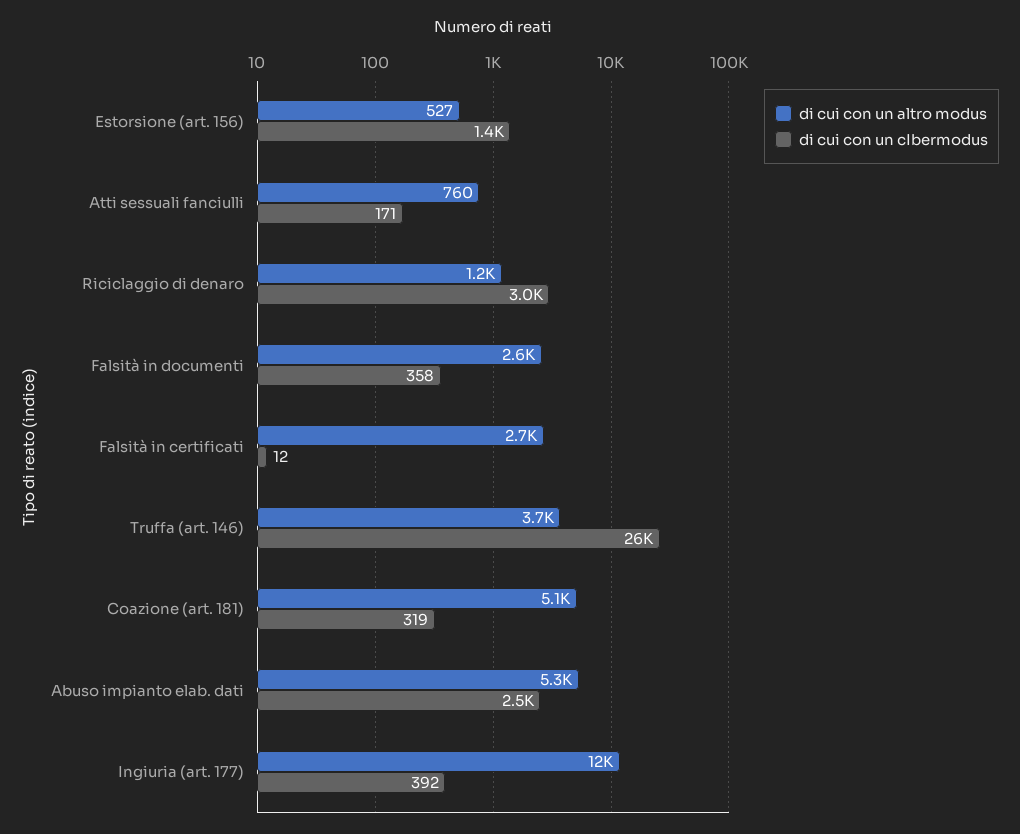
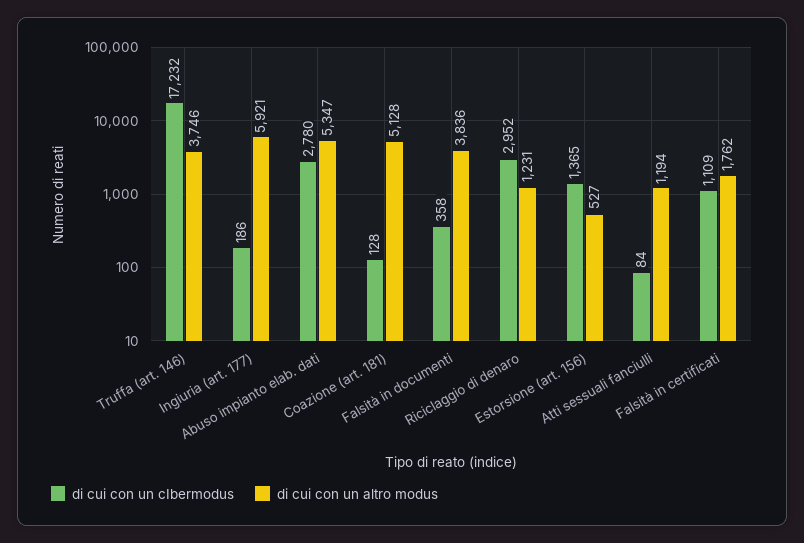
  {
    "di cui con un altro modus": {
      "Estorsione (art. 156)": 527,
-     "Atti sessuali fanciulli": 760,
+     "Atti sessuali fanciulli": 1194,
      "Riciclaggio di denaro": 1231,
-     "Falsità in documenti": 2600,
+     "Falsità in documenti": 3836,
-     "Falsità in certificati": 2700,
+     "Falsità in certificati": 1762,
      "Truffa (art. 146)": 3746,
      "Coazione (art. 181)": 5128,
      "Abuso impianto elab. dati": 5347,
-     "Ingiuria (art. 177)": 12000
+     "Ingiuria (art. 177)": 5921
    },
    "di cui con un cIbermodus": {
      "Estorsione (art. 156)": 1365,
-     "Atti sessuali fanciulli": 171,
+     "Atti sessuali fanciulli": 84,
      "Riciclaggio di denaro": 2952,
      "Falsità in documenti": 358,
-     "Falsità in certificati": 12,
+     "Falsità in certificati": 1109,
-     "Truffa (art. 146)": 26000,
+     "Truffa (art. 146)": 17232,
-     "Coazione (art. 181)": 319,
+     "Coazione (art. 181)": 128,
-     "Abuso impianto elab. dati": 2500,
+     "Abuso impianto elab. dati": 2780,
-     "Ingiuria (art. 177)": 392
+     "Ingiuria (art. 177)": 186
    }
  }

